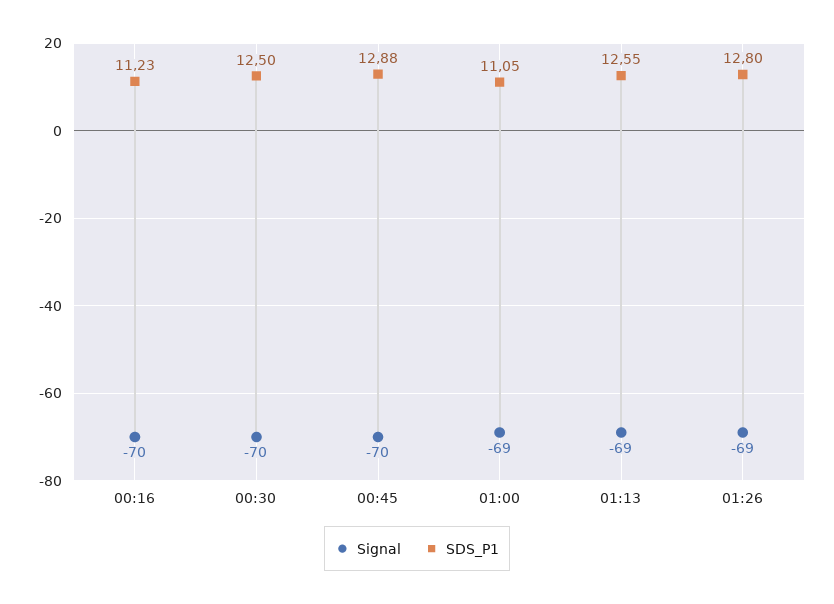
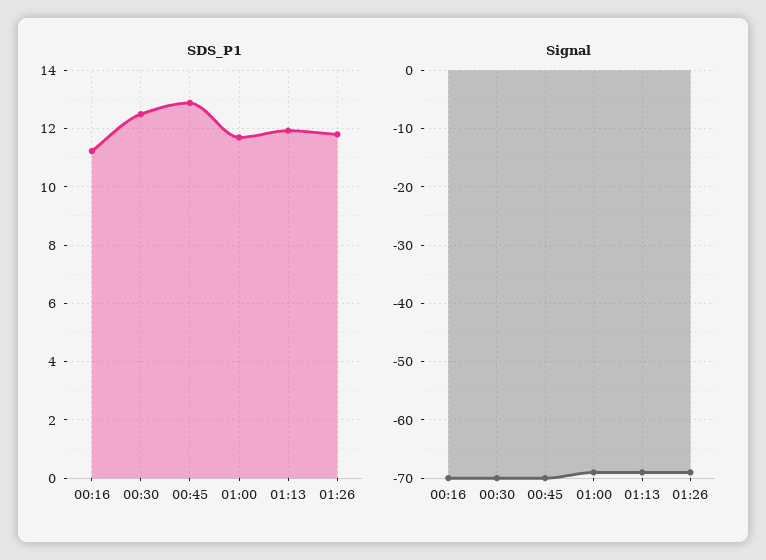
  {
    "Signal": {
      "00:16": -70,
      "00:30": -70,
      "00:45": -70,
      "01:00": -69,
      "01:13": -69,
      "01:26": -69
    },
    "SDS_P1": {
      "00:16": 11.23,
      "00:30": 12.5,
      "00:45": 12.88,
-     "01:00": 11.05,
+     "01:00": 11.75,
-     "01:13": 12.55,
+     "01:13": 12,
-     "01:26": 12.8
+     "01:26": 11.75
    }
  }

